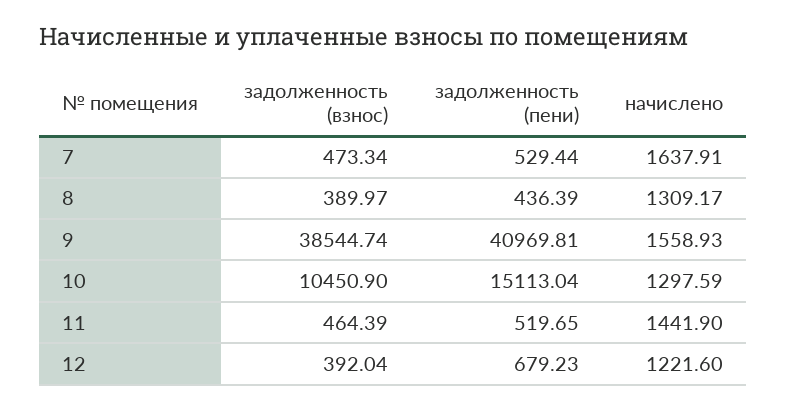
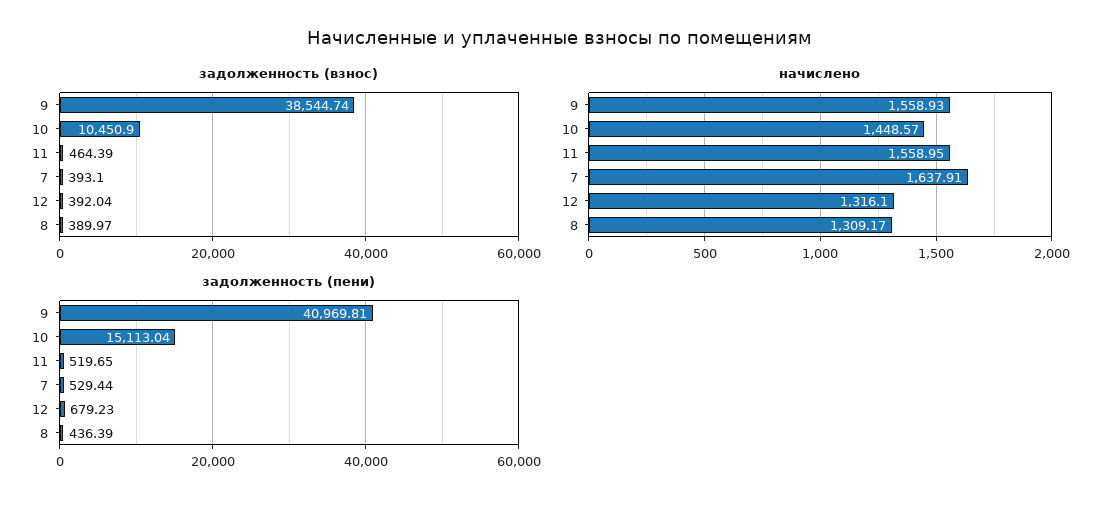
  {
    "задолженность (взнос)": {
-     "7": 473.34,
+     "7": 393.1,
      "8": 389.97,
      "9": 38544.74,
      "10": 10450.9,
      "11": 464.39,
      "12": 392.04
    },
    "задолженность (пени)": {
      "7": 529.44,
      "8": 436.39,
      "9": 40969.81,
      "10": 15113.04,
      "11": 519.65,
      "12": 679.23
    },
    "начислено": {
      "7": 1637.91,
      "8": 1309.17,
      "9": 1558.93,
-     "10": 1297.59,
+     "10": 1448.57,
-     "11": 1441.9,
+     "11": 1558.95,
-     "12": 1221.6
+     "12": 1316.1
    }
  }

